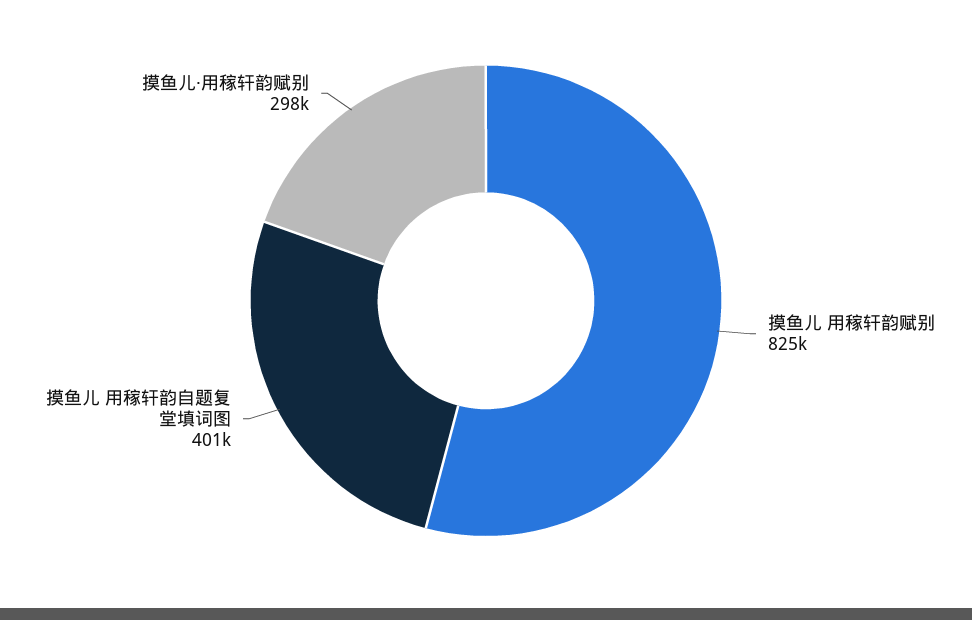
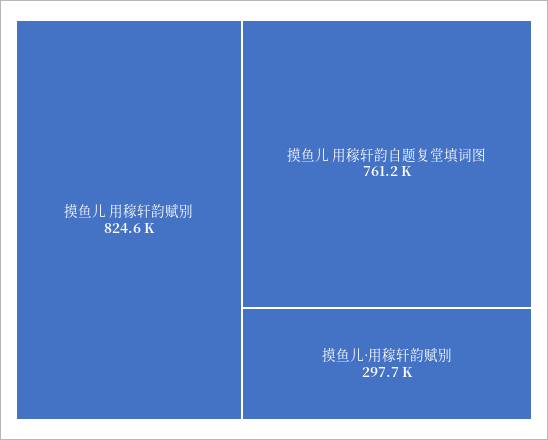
  {
    "摸鱼儿 用稼轩韵赋别": 824600,
-   "摸鱼儿 用稼轩韵自题复堂填词图": 401000,
+   "摸鱼儿 用稼轩韵自题复堂填词图": 761200,
    "摸鱼儿·用稼轩韵赋别": 297700
  }

